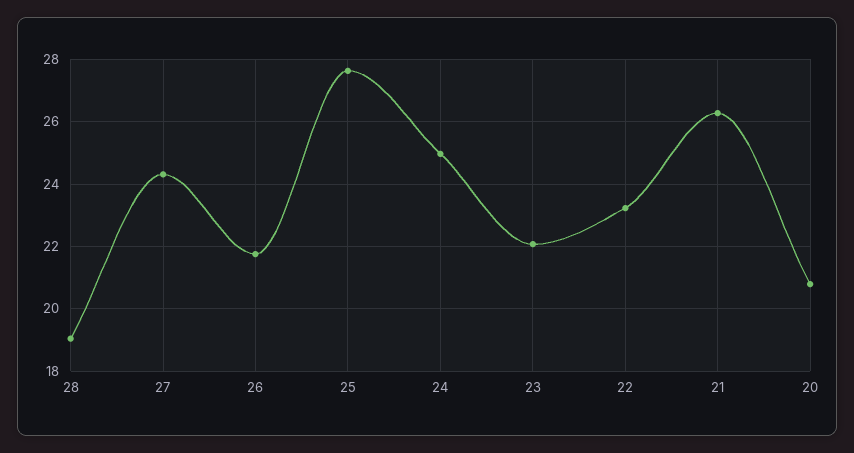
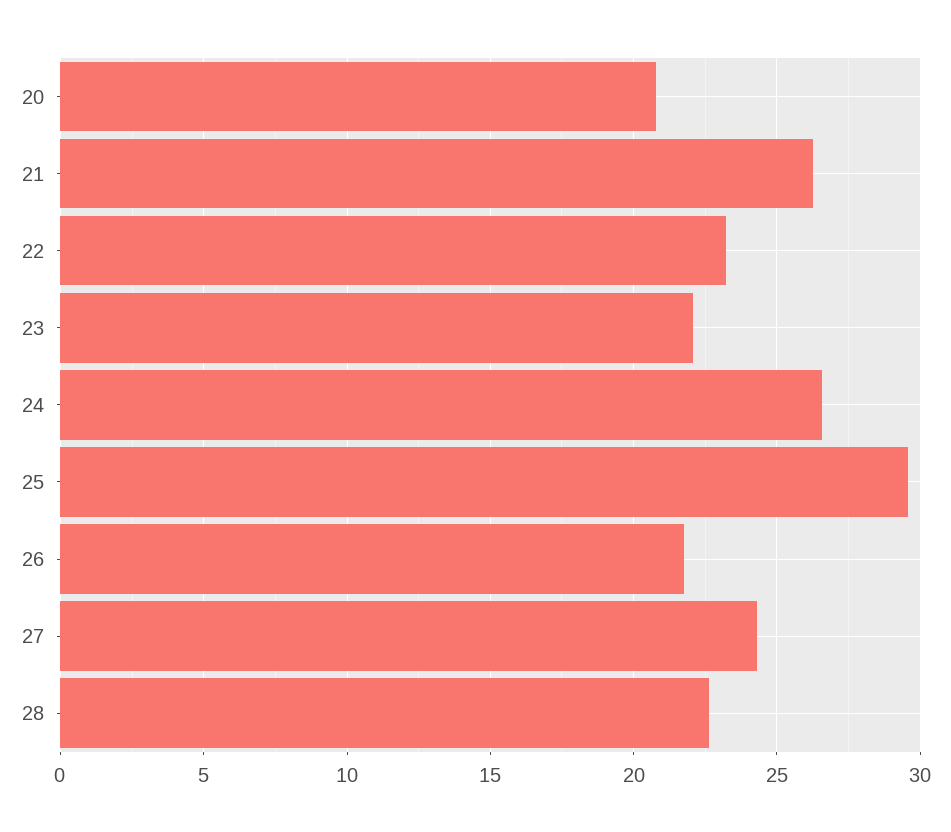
  {
-   "28": 19,
+   "28": 22.5,
    "27": 24.4,
    "26": 21.8,
-   "25": 27.6,
+   "25": 29.5,
-   "24": 25,
+   "24": 26.5,
    "23": 22,
    "22": 23.2,
    "21": 26.2,
    "20": 20.8
  }

